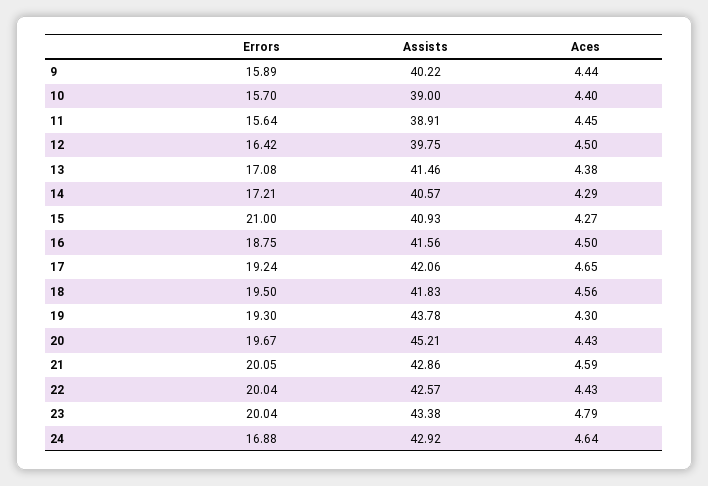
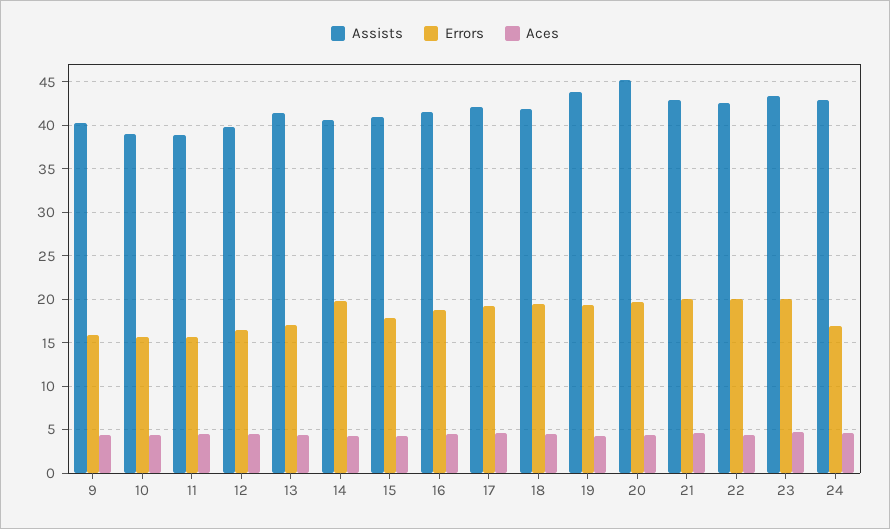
  {
    "Errors": {
      "9": 15.89,
      "10": 15.7,
      "11": 15.64,
      "12": 16.42,
      "13": 17.08,
-     "14": 17.21,
+     "14": 20,
-     "15": 21,
+     "15": 18,
      "16": 18.75,
      "17": 19.24,
      "18": 19.5,
      "19": 19.3,
      "20": 19.67,
      "21": 20.05,
      "22": 20.04,
      "23": 20.04,
      "24": 16.88
    },
    "Assists": {
      "9": 40.22,
      "10": 39,
      "11": 38.91,
      "12": 39.75,
      "13": 41.46,
      "14": 40.57,
      "15": 40.93,
      "16": 41.56,
      "17": 42.06,
      "18": 41.83,
      "19": 43.78,
      "20": 45.21,
      "21": 42.86,
      "22": 42.57,
      "23": 43.38,
      "24": 42.92
    },
    "Aces": {
      "9": 4.44,
      "10": 4.4,
      "11": 4.45,
      "12": 4.5,
      "13": 4.38,
      "14": 4.29,
      "15": 4.27,
      "16": 4.5,
      "17": 4.65,
      "18": 4.56,
      "19": 4.3,
      "20": 4.43,
      "21": 4.59,
      "22": 4.43,
      "23": 4.79,
      "24": 4.64
    }
  }

